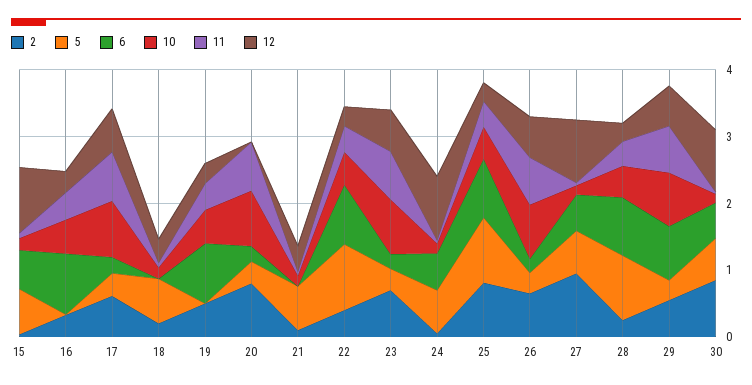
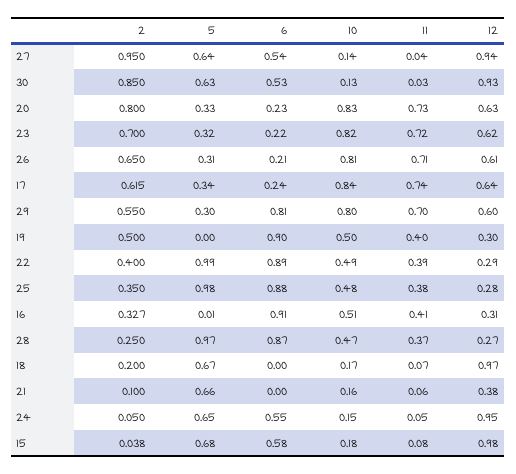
  {
    "2": {
      "15": 0.038,
      "16": 0.327,
      "17": 0.615,
      "18": 0.2,
      "19": 0.5,
      "20": 0.8,
      "21": 0.1,
      "22": 0.4,
      "23": 0.7,
      "24": 0.05,
-     "25": 0.8,
+     "25": 0.35,
      "26": 0.65,
      "27": 0.95,
      "28": 0.25,
      "29": 0.55,
      "30": 0.85
    },
    "5": {
      "15": 0.68,
      "16": 0.01,
      "17": 0.34,
      "18": 0.67,
      "19": 0,
      "20": 0.33,
      "21": 0.66,
      "22": 0.99,
      "23": 0.32,
      "24": 0.65,
      "25": 0.98,
      "26": 0.31,
      "27": 0.64,
      "28": 0.97,
      "29": 0.3,
      "30": 0.63
    },
    "6": {
      "15": 0.58,
      "16": 0.91,
      "17": 0.24,
      "18": 0,
      "19": 0.9,
      "20": 0.23,
      "21": 0,
      "22": 0.89,
      "23": 0.22,
      "24": 0.55,
      "25": 0.88,
      "26": 0.21,
      "27": 0.54,
      "28": 0.87,
      "29": 0.81,
      "30": 0.53
    },
    "10": {
      "15": 0.18,
      "16": 0.51,
      "17": 0.84,
      "18": 0.17,
      "19": 0.5,
      "20": 0.83,
      "21": 0.16,
      "22": 0.49,
      "23": 0.82,
      "24": 0.15,
      "25": 0.48,
      "26": 0.81,
      "27": 0.14,
      "28": 0.47,
      "29": 0.8,
      "30": 0.13
    },
    "11": {
      "15": 0.08,
      "16": 0.41,
      "17": 0.74,
      "18": 0.07,
      "19": 0.4,
      "20": 0.73,
      "21": 0.06,
      "22": 0.39,
      "23": 0.72,
      "24": 0.05,
      "25": 0.38,
      "26": 0.71,
      "27": 0.04,
      "28": 0.37,
      "29": 0.7,
      "30": 0.03
    },
    "12": {
      "15": 0.98,
      "16": 0.31,
      "17": 0.64,
-     "18": 0.4,
+     "18": 0.97,
      "19": 0.3,
-     "20": 0,
+     "20": 0.63,
      "21": 0.38,
      "22": 0.29,
      "23": 0.62,
      "24": 0.95,
      "25": 0.28,
      "26": 0.61,
      "27": 0.94,
      "28": 0.27,
      "29": 0.6,
      "30": 0.93
    }
  }

